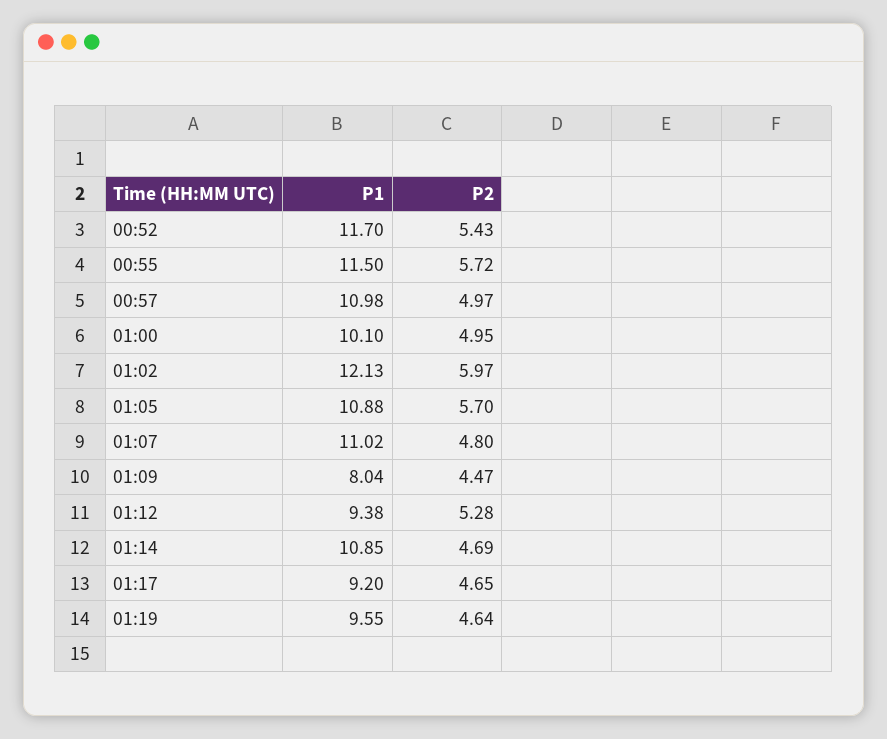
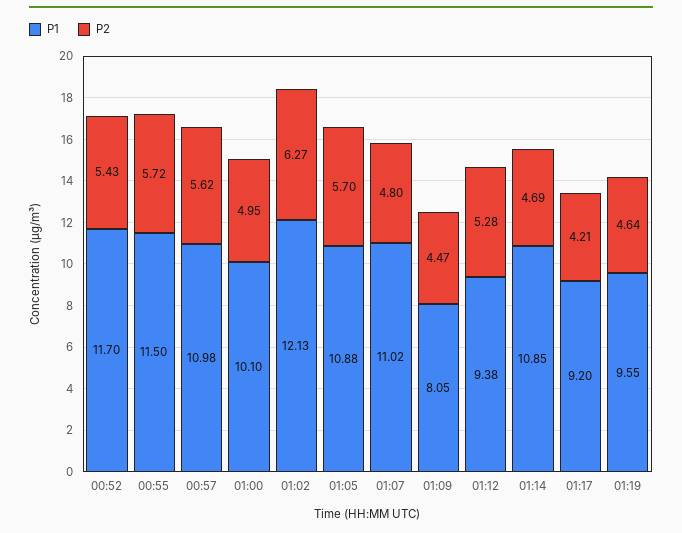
  {
    "P1": {
      "00:52": 11.7,
      "00:55": 11.5,
      "00:57": 10.98,
      "01:00": 10.1,
      "01:02": 12.13,
      "01:05": 10.88,
      "01:07": 11.02,
-     "01:09": 8.04,
+     "01:09": 8.05,
      "01:12": 9.38,
      "01:14": 10.85,
      "01:17": 9.2,
      "01:19": 9.55
    },
    "P2": {
      "00:52": 5.43,
      "00:55": 5.72,
-     "00:57": 4.97,
+     "00:57": 5.62,
      "01:00": 4.95,
-     "01:02": 5.97,
+     "01:02": 6.27,
      "01:05": 5.7,
      "01:07": 4.8,
      "01:09": 4.47,
      "01:12": 5.28,
      "01:14": 4.69,
-     "01:17": 4.65,
+     "01:17": 4.21,
      "01:19": 4.64
    }
  }

